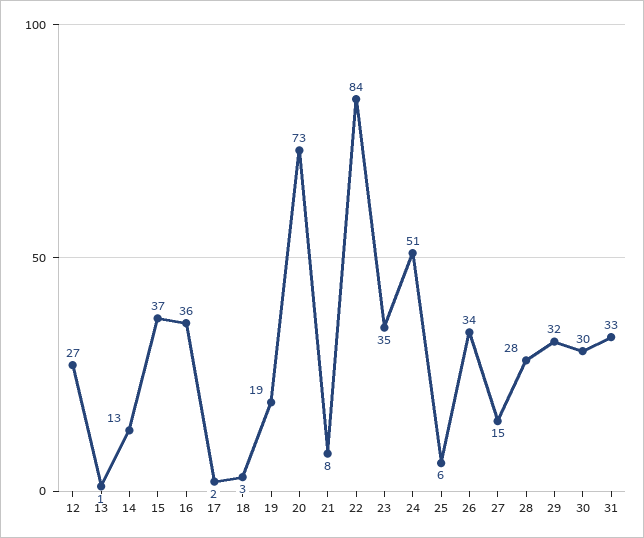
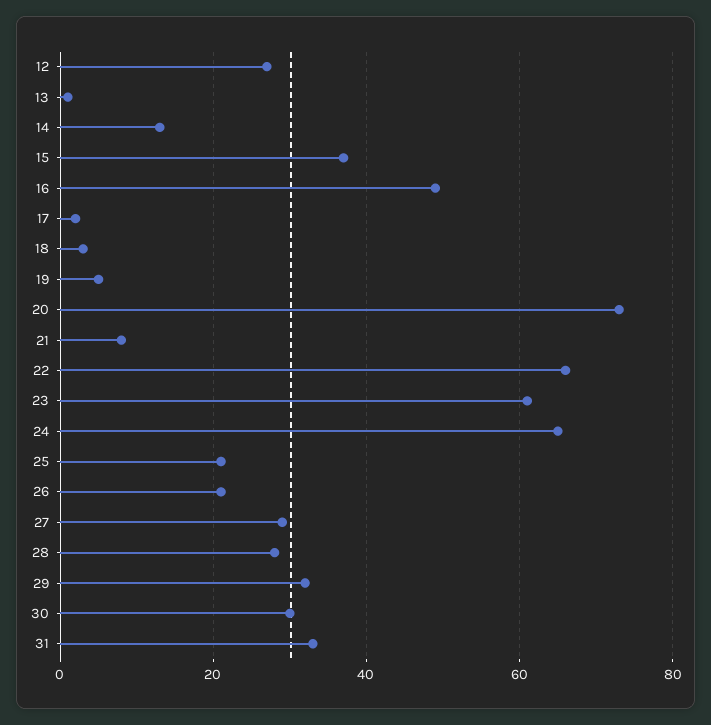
  {
    "12": 27,
    "13": 1,
    "14": 13,
    "15": 37,
-   "16": 36,
+   "16": 50,
    "17": 2,
    "18": 3,
-   "19": 19,
+   "19": 5,
    "20": 73,
    "21": 8,
-   "22": 84,
+   "22": 65,
-   "23": 35,
+   "23": 60,
-   "24": 51,
+   "24": 65,
-   "25": 6,
+   "25": 20,
-   "26": 34,
+   "26": 20,
-   "27": 15,
+   "27": 30,
    "28": 28,
    "29": 32,
    "30": 30,
    "31": 33
  }

